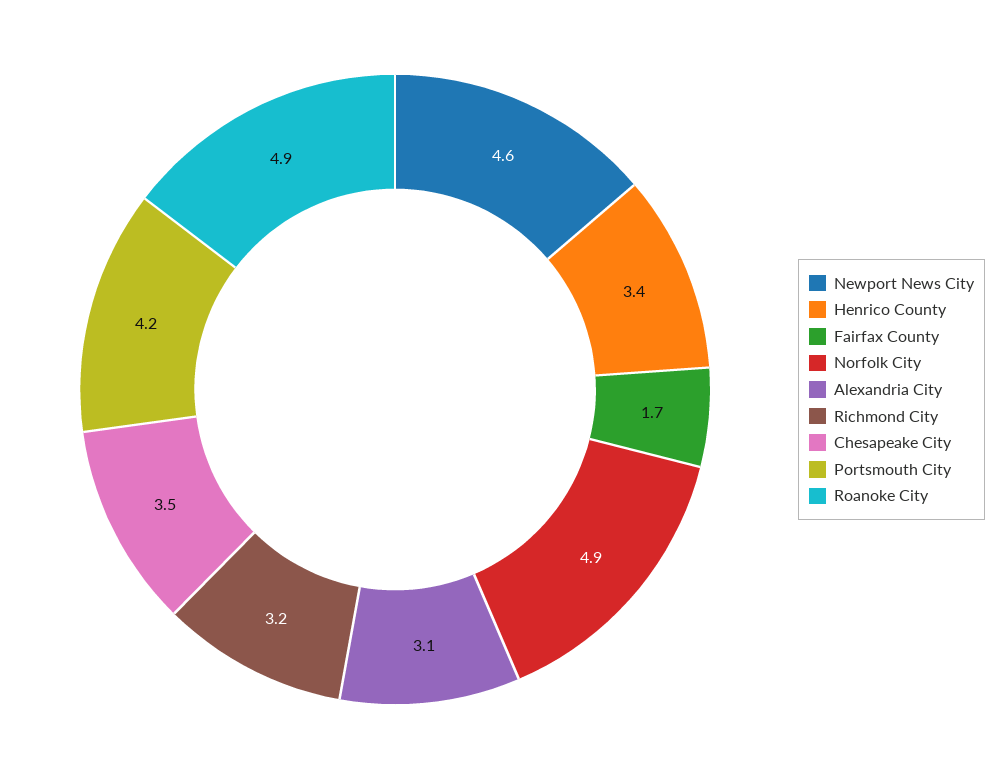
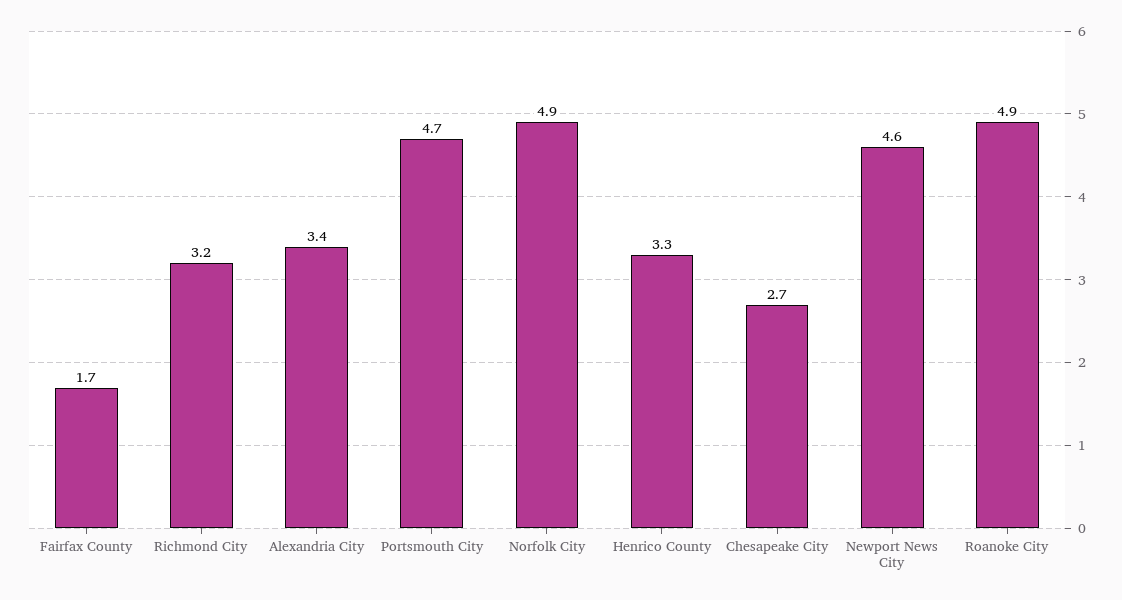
  {
    "Newport News City": 4.6,
-   "Henrico County": 3.4,
+   "Henrico County": 3.3,
    "Fairfax County": 1.7,
    "Norfolk City": 4.9,
-   "Alexandria City": 3.1,
+   "Alexandria City": 3.4,
    "Richmond City": 3.2,
-   "Chesapeake City": 3.5,
+   "Chesapeake City": 2.7,
-   "Portsmouth City": 4.2,
+   "Portsmouth City": 4.7,
    "Roanoke City": 4.9
  }

